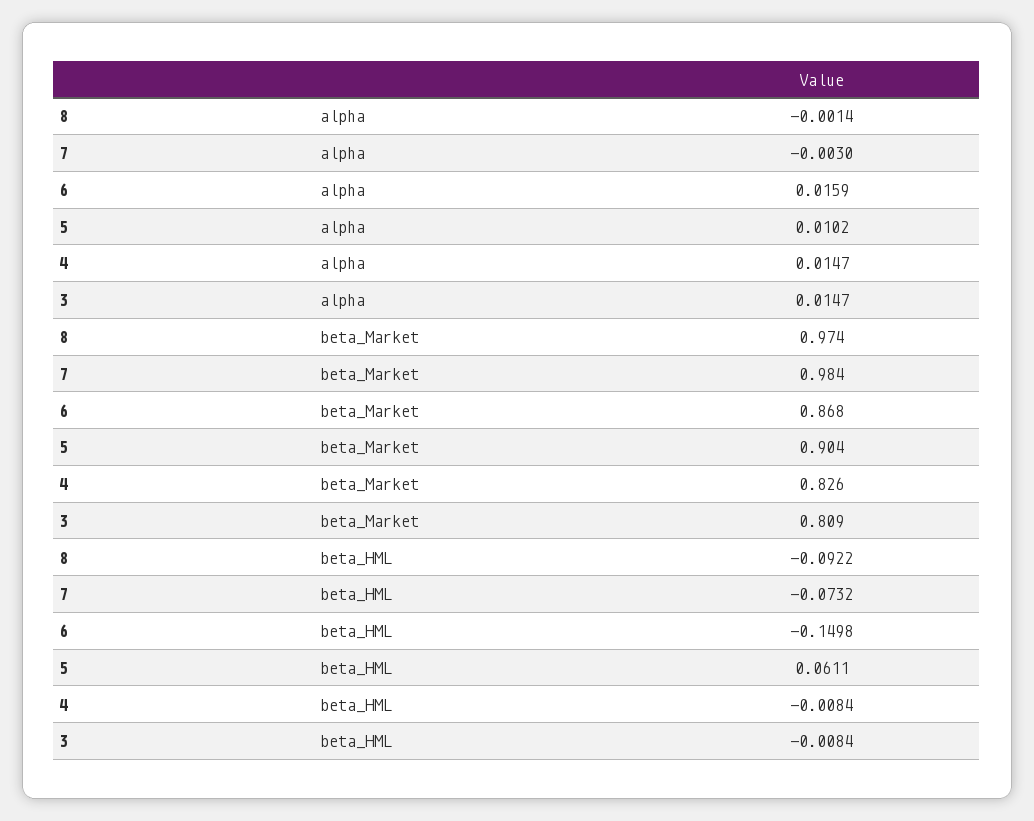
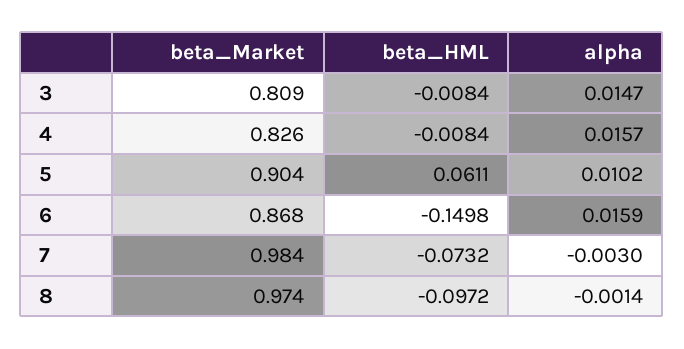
  {
    "8": {
      "alpha": -0.0014,
      "beta_Market": 0.974,
-     "beta_HML": -0.0922
+     "beta_HML": -0.0972
    },
    "7": {
      "alpha": -0.003,
      "beta_Market": 0.984,
      "beta_HML": -0.0732
    },
    "6": {
      "alpha": 0.0159,
      "beta_Market": 0.868,
      "beta_HML": -0.1498
    },
    "5": {
      "alpha": 0.0102,
      "beta_Market": 0.904,
      "beta_HML": 0.0611
    },
    "4": {
-     "alpha": 0.0147,
+     "alpha": 0.0157,
      "beta_Market": 0.826,
      "beta_HML": -0.0084
    },
    "3": {
      "alpha": 0.0147,
      "beta_Market": 0.809,
      "beta_HML": -0.0084
    }
  }

